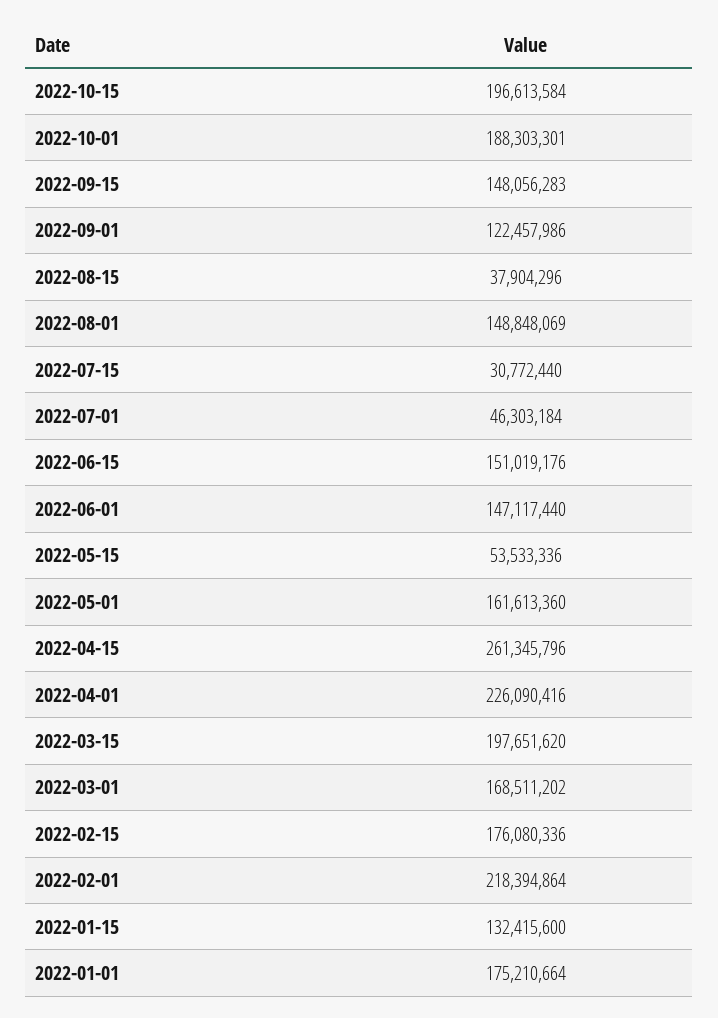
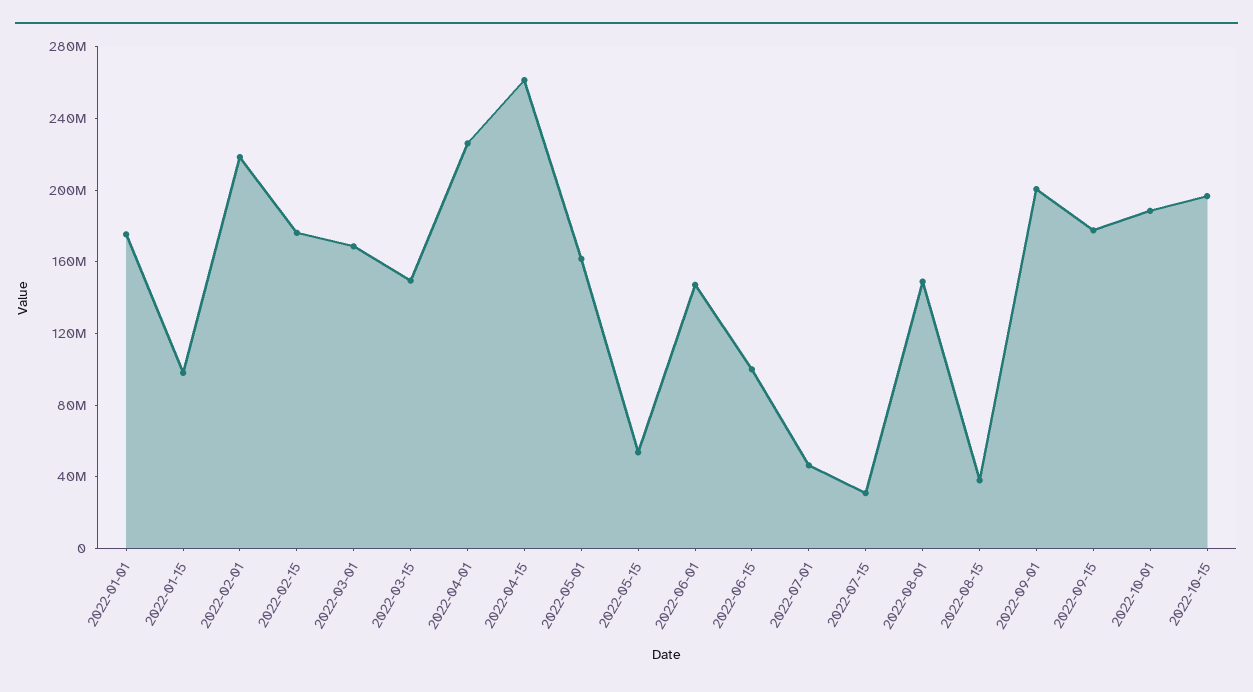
  {
    "2022-10-15": 196613584,
    "2022-10-01": 188303301,
-   "2022-09-15": 148056283,
+   "2022-09-15": 180000000,
-   "2022-09-01": 122457986,
+   "2022-09-01": 200000000,
    "2022-08-15": 37904296,
    "2022-08-01": 148848069,
    "2022-07-15": 30772440,
    "2022-07-01": 46303184,
-   "2022-06-15": 151019176,
+   "2022-06-15": 100000000,
    "2022-06-01": 147117440,
    "2022-05-15": 53533336,
    "2022-05-01": 161613360,
    "2022-04-15": 261345796,
    "2022-04-01": 226090416,
-   "2022-03-15": 197651620,
+   "2022-03-15": 150000000,
    "2022-03-01": 168511202,
    "2022-02-15": 176080336,
    "2022-02-01": 218394864,
-   "2022-01-15": 132415600,
+   "2022-01-15": 100000000,
    "2022-01-01": 175210664
  }

